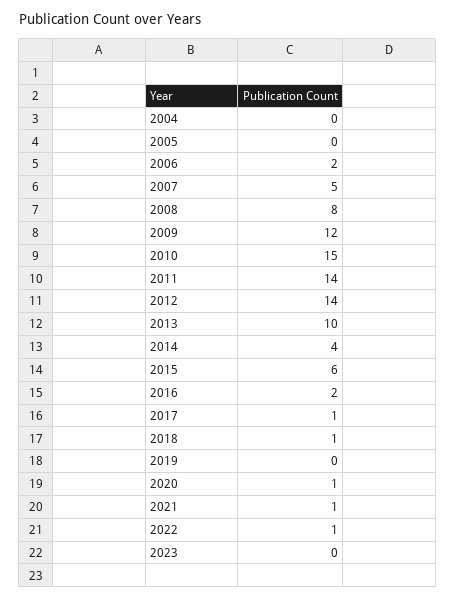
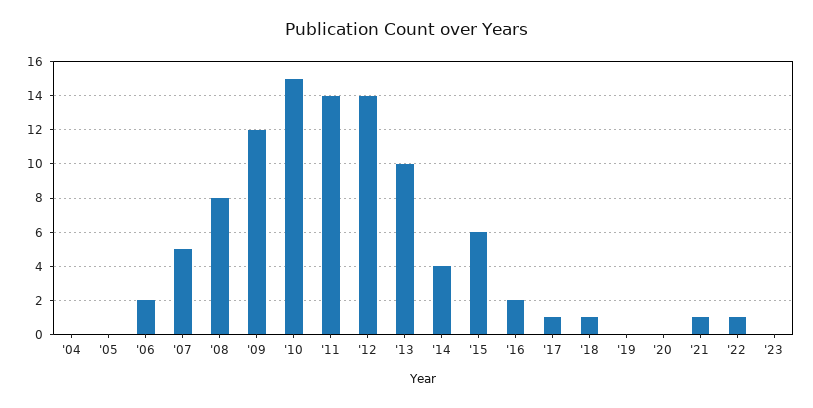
  {
    "2004": 0,
    "2005": 0,
    "2006": 2,
    "2007": 5,
    "2008": 8,
    "2009": 12,
    "2010": 15,
    "2011": 14,
    "2012": 14,
    "2013": 10,
    "2014": 4,
    "2015": 6,
    "2016": 2,
    "2017": 1,
    "2018": 1,
    "2019": 0,
-   "2020": 1,
+   "2020": 0,
    "2021": 1,
    "2022": 1,
    "2023": 0
  }

